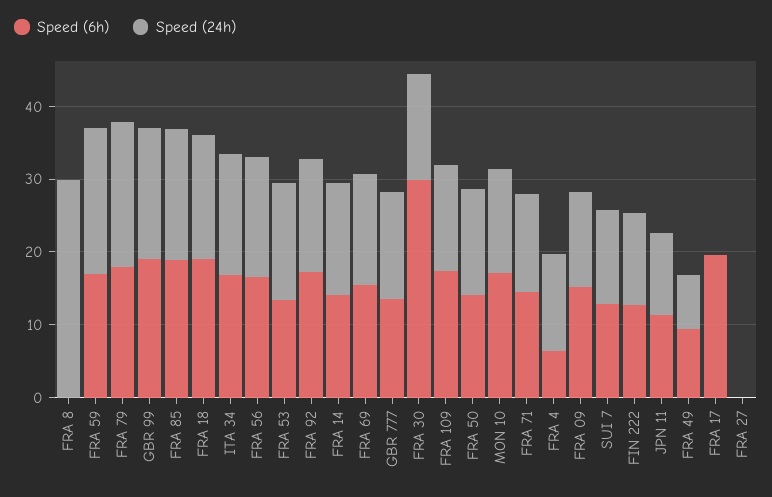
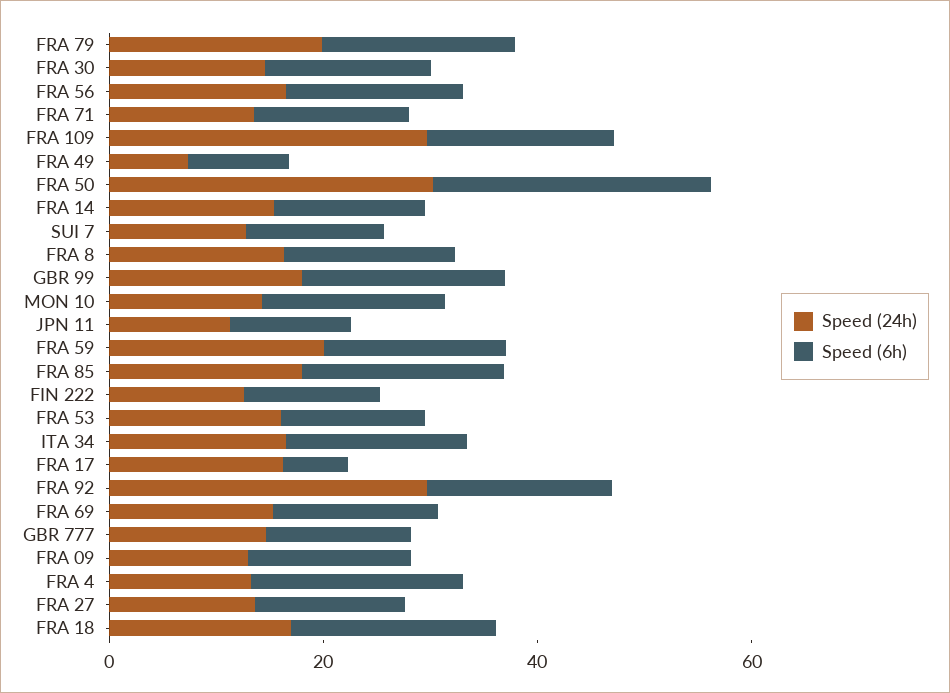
  {
    "Speed (6h)": {
-     "FRA 8": 0,
+     "FRA 8": 15,
      "FRA 59": 18,
      "FRA 79": 18,
      "GBR 99": 20,
      "FRA 85": 18,
      "FRA 18": 20,
      "ITA 34": 16,
      "FRA 56": 16,
      "FRA 53": 14,
      "FRA 92": 18,
      "FRA 14": 14,
      "FRA 69": 16,
      "GBR 777": 14,
-     "FRA 30": 30,
+     "FRA 30": 15,
      "FRA 109": 18,
-     "FRA 50": 14,
+     "FRA 50": 25,
      "MON 10": 18,
      "FRA 71": 14,
-     "FRA 4": 6,
+     "FRA 4": 20,
      "FRA 09": 16,
      "SUI 7": 12,
      "FIN 222": 12,
      "JPN 11": 12,
      "FRA 49": 10,
-     "FRA 17": 20,
+     "FRA 17": 5,
-     "FRA 27": 0
+     "FRA 27": 15
    },
    "Speed (24h)": {
-     "FRA 8": 30,
+     "FRA 8": 15,
      "FRA 59": 20,
      "FRA 79": 20,
      "GBR 99": 18,
      "FRA 85": 18,
      "FRA 18": 18,
      "ITA 34": 16,
      "FRA 56": 16,
      "FRA 53": 16,
-     "FRA 92": 16,
+     "FRA 92": 30,
      "FRA 14": 16,
      "FRA 69": 16,
      "GBR 777": 14,
      "FRA 30": 14,
-     "FRA 109": 14,
+     "FRA 109": 30,
-     "FRA 50": 14,
+     "FRA 50": 30,
      "MON 10": 14,
      "FRA 71": 14,
      "FRA 4": 14,
      "FRA 09": 14,
      "SUI 7": 12,
      "FIN 222": 12,
      "JPN 11": 12,
      "FRA 49": 8,
-     "FRA 17": 0,
+     "FRA 17": 15,
-     "FRA 27": 0
+     "FRA 27": 15
    }
  }

